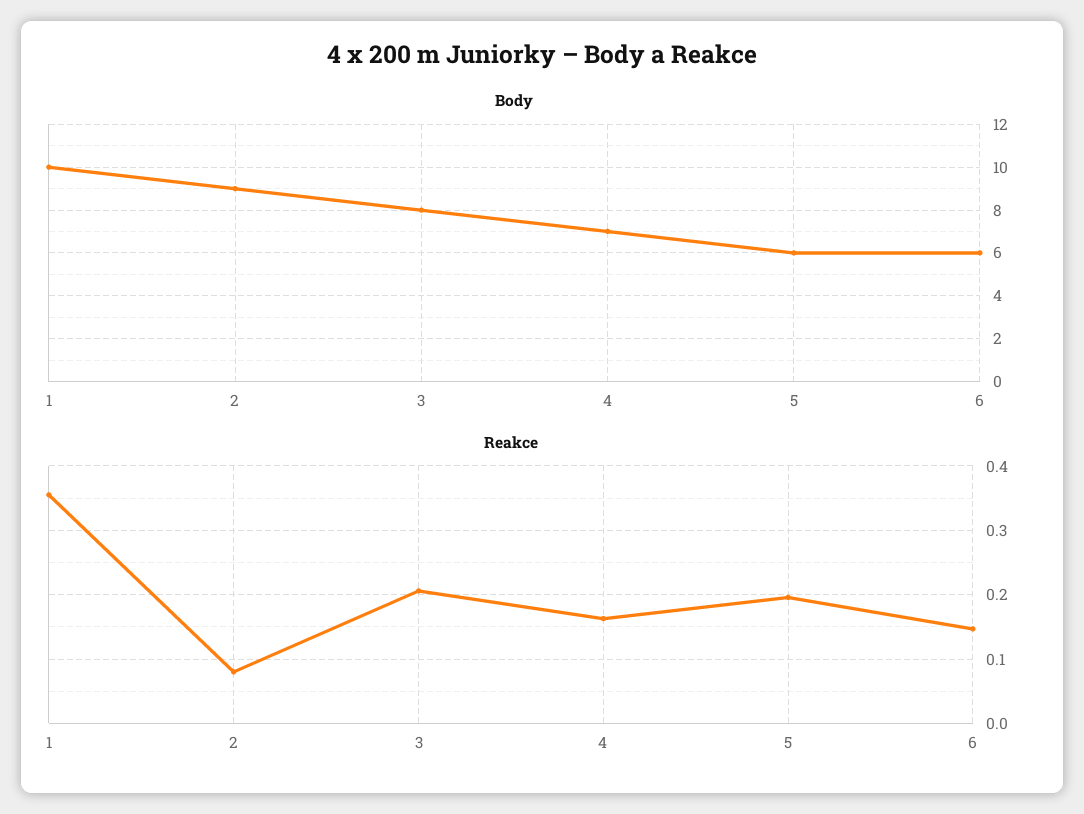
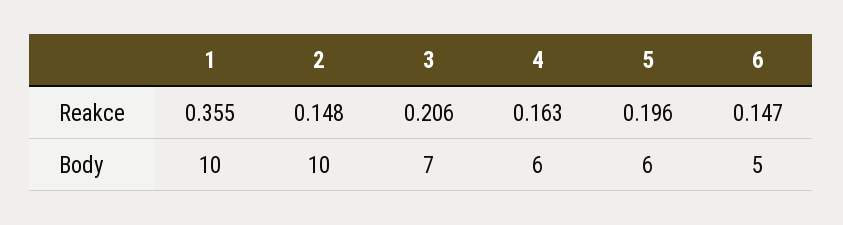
  {
    "Body": {
      "1": 10,
-     "2": 9,
+     "2": 10,
-     "3": 8,
+     "3": 7,
-     "4": 7,
+     "4": 6,
      "5": 6,
-     "6": 6
+     "6": 5
    },
    "Reakce": {
      "1": 0.355,
-     "2": 0.08,
+     "2": 0.148,
      "3": 0.206,
      "4": 0.163,
      "5": 0.196,
      "6": 0.147
    }
  }

